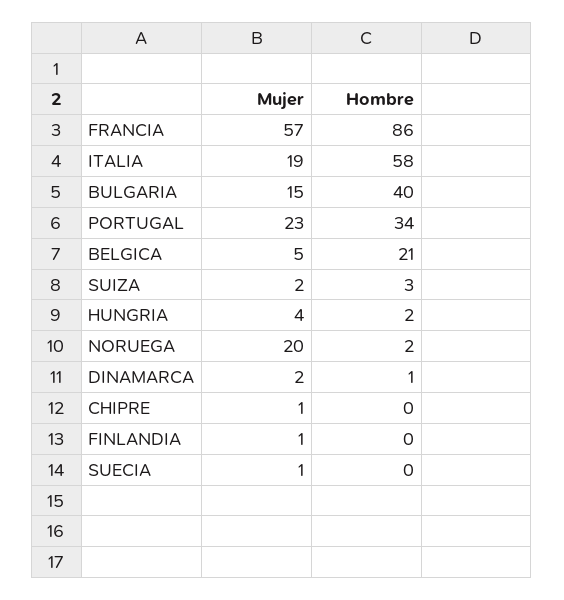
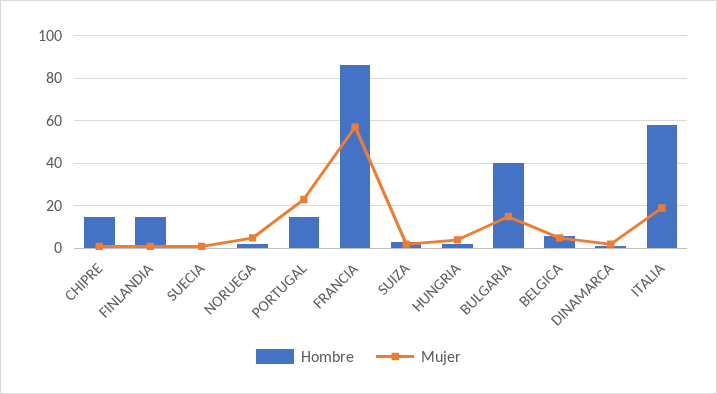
  {
    "Mujer": {
      "FRANCIA": 57,
      "ITALIA": 19,
      "BULGARIA": 15,
      "PORTUGAL": 23,
      "BELGICA": 5,
      "SUIZA": 2,
      "HUNGRIA": 4,
-     "NORUEGA": 20,
+     "NORUEGA": 5,
      "DINAMARCA": 2,
      "CHIPRE": 1,
      "FINLANDIA": 1,
      "SUECIA": 1
    },
    "Hombre": {
      "FRANCIA": 86,
      "ITALIA": 58,
      "BULGARIA": 40,
-     "PORTUGAL": 34,
+     "PORTUGAL": 15,
-     "BELGICA": 21,
+     "BELGICA": 5,
      "SUIZA": 3,
      "HUNGRIA": 2,
      "NORUEGA": 2,
      "DINAMARCA": 1,
-     "CHIPRE": 0,
+     "CHIPRE": 15,
-     "FINLANDIA": 0,
+     "FINLANDIA": 15,
      "SUECIA": 0
    }
  }

